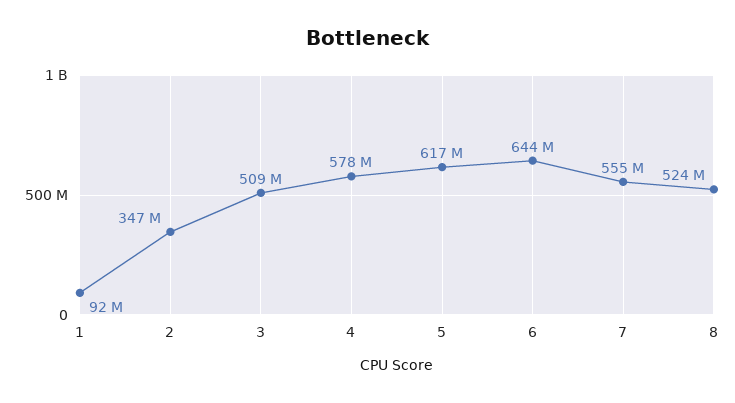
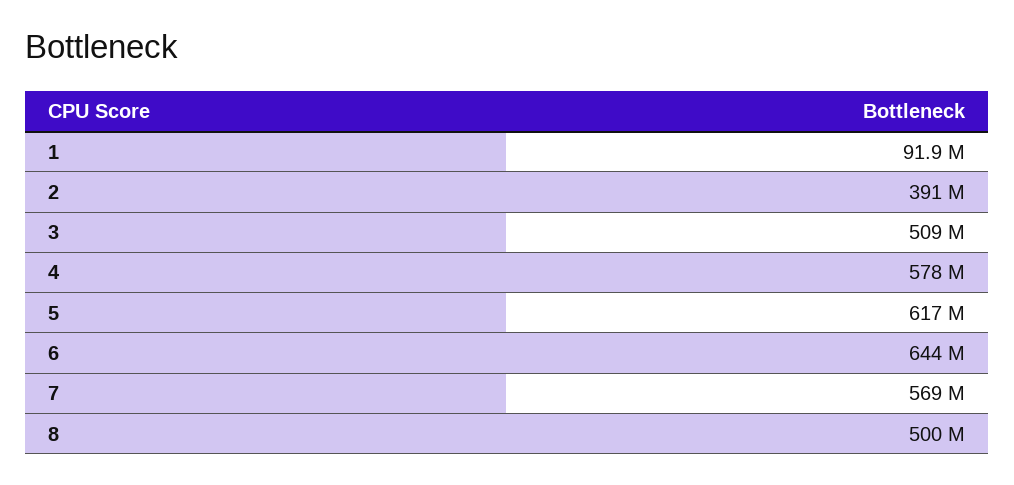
  {
    "1": 91900000,
-   "2": 347000000,
+   "2": 391000000,
    "3": 509000000,
    "4": 578000000,
    "5": 617000000,
    "6": 644000000,
-   "7": 555000000,
+   "7": 569000000,
-   "8": 524000000
+   "8": 500000000
  }

